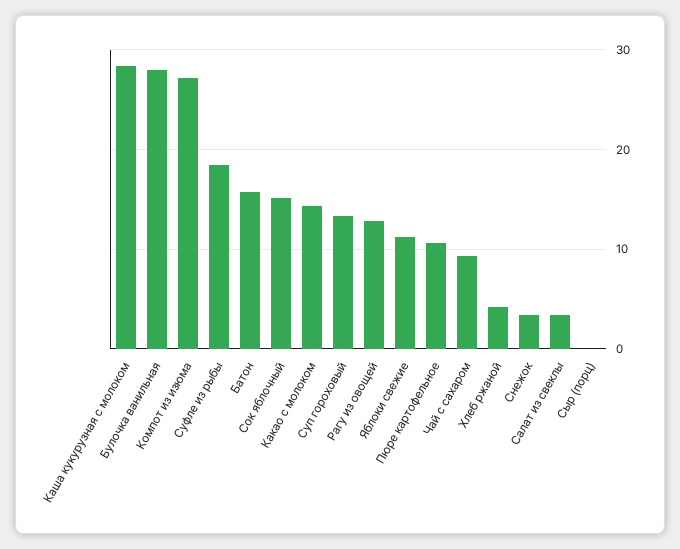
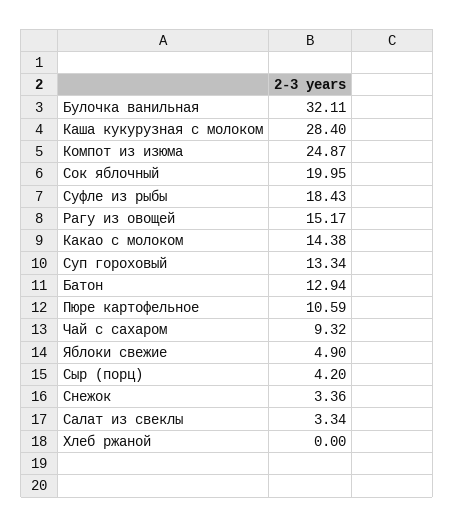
  {
    "Каша кукурузная с молоком": 28.4,
-   "Булочка ванильная": 28,
+   "Булочка ванильная": 32.11,
-   "Компот из изюма": 27,
+   "Компот из изюма": 24.87,
    "Суфле из рыбы": 18.43,
-   "Батон": 16,
+   "Батон": 12.94,
-   "Сок яблочный": 15,
+   "Сок яблочный": 19.95,
    "Какао с молоком": 14.38,
    "Суп гороховый": 13.34,
-   "Рагу из овощей": 13,
+   "Рагу из овощей": 15.17,
-   "Яблоки свежие": 11,
+   "Яблоки свежие": 4.9,
    "Пюре картофельное": 10.59,
    "Чай с сахаром": 9.32,
-   "Хлеб ржаной": 4,
+   "Хлеб ржаной": 0,
    "Снежок": 3.36,
    "Салат из свеклы": 3.34,
-   "Сыр (порц)": 0
+   "Сыр (порц)": 4.2
  }

